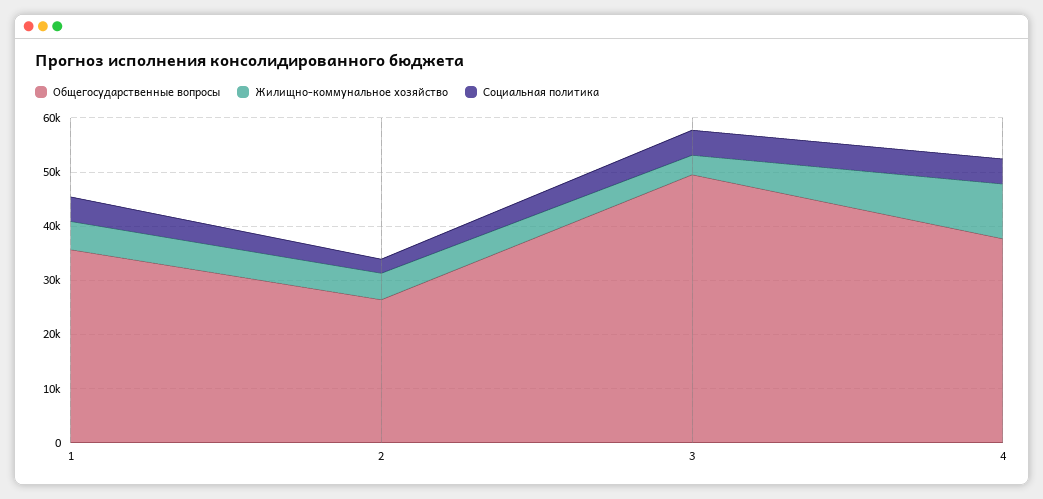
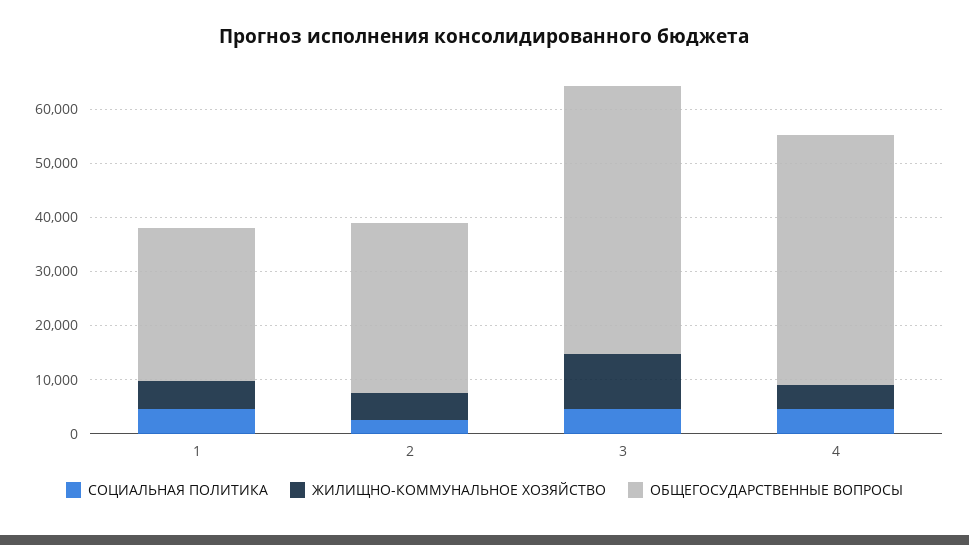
  {
    "Общегосударственные вопросы": {
-     "1": 36000,
+     "1": 28000,
-     "2": 26000,
+     "2": 32000,
      "3": 50000,
-     "4": 38000
+     "4": 46000
    },
    "Жилищно-коммунальное хозяйство": {
      "1": 6000,
      "2": 4000,
-     "3": 4000,
+     "3": 10000,
-     "4": 10000
+     "4": 4000
    },
    "Социальная политика": {
      "1": 4000,
      "2": 2000,
      "3": 4000,
      "4": 4000
    }
  }

